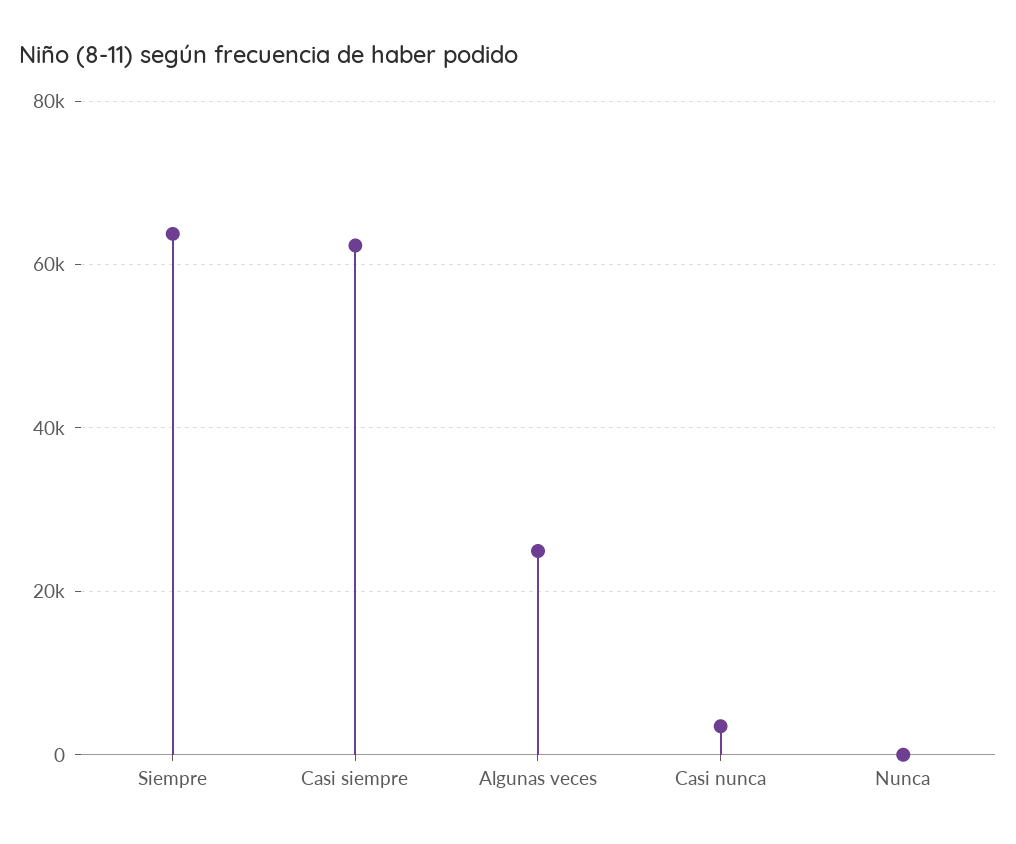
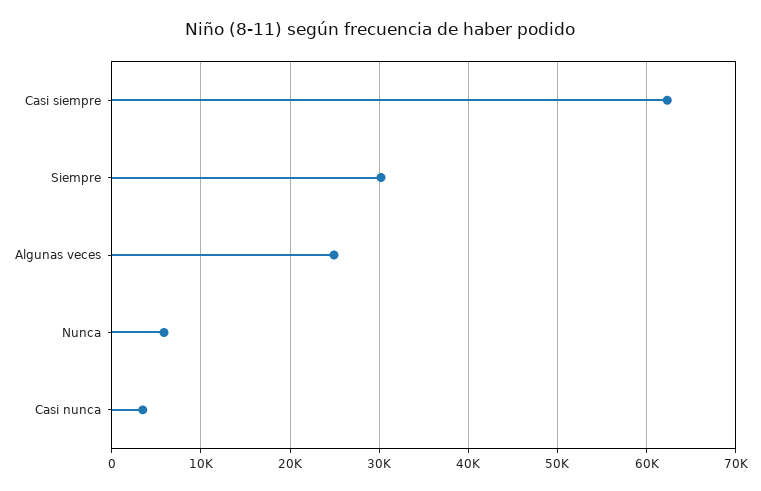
  {
-   "Siempre": 64000,
+   "Siempre": 30000,
    "Casi siempre": 62000,
    "Algunas veces": 25000,
    "Casi nunca": 3000,
-   "Nunca": 0
+   "Nunca": 6000
  }

